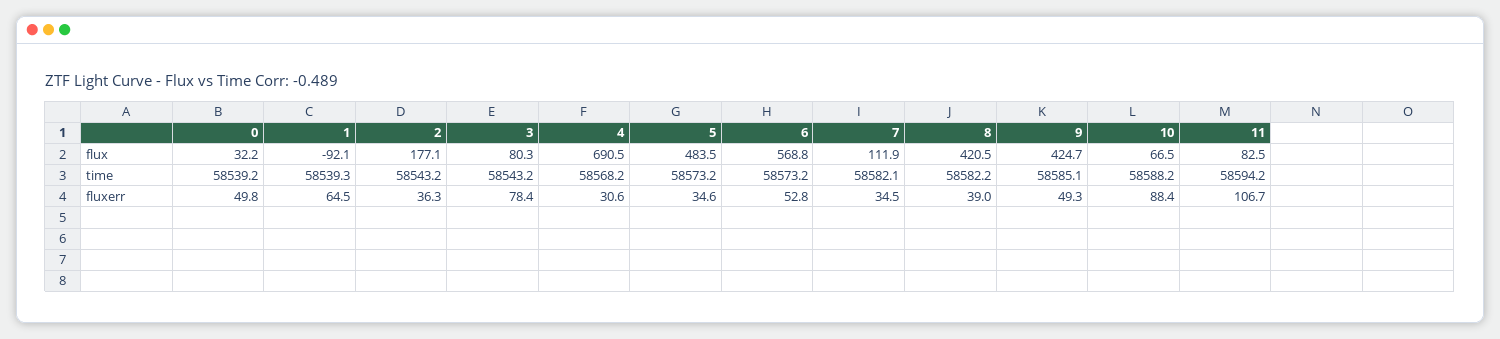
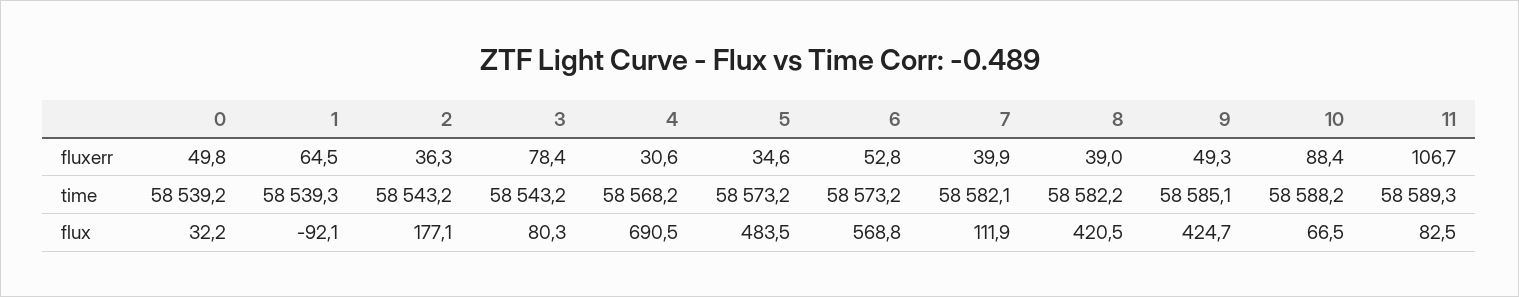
  {
    "0": {
      "flux": 32.2,
      "time": 58539.2,
      "fluxerr": 49.8
    },
    "1": {
      "flux": -92.1,
      "time": 58539.3,
      "fluxerr": 64.5
    },
    "2": {
      "flux": 177.1,
      "time": 58543.2,
      "fluxerr": 36.3
    },
    "3": {
      "flux": 80.3,
      "time": 58543.2,
      "fluxerr": 78.4
    },
    "4": {
      "flux": 690.5,
      "time": 58568.2,
      "fluxerr": 30.6
    },
    "5": {
      "flux": 483.5,
      "time": 58573.2,
      "fluxerr": 34.6
    },
    "6": {
      "flux": 568.8,
      "time": 58573.2,
      "fluxerr": 52.8
    },
    "7": {
      "flux": 111.9,
      "time": 58582.1,
-     "fluxerr": 34.5
+     "fluxerr": 39.9
    },
    "8": {
      "flux": 420.5,
      "time": 58582.2,
      "fluxerr": 39
    },
    "9": {
      "flux": 424.7,
      "time": 58585.1,
      "fluxerr": 49.3
    },
    "10": {
      "flux": 66.5,
      "time": 58588.2,
      "fluxerr": 88.4
    },
    "11": {
      "flux": 82.5,
-     "time": 58594.2,
+     "time": 58589.3,
      "fluxerr": 106.7
    }
  }

